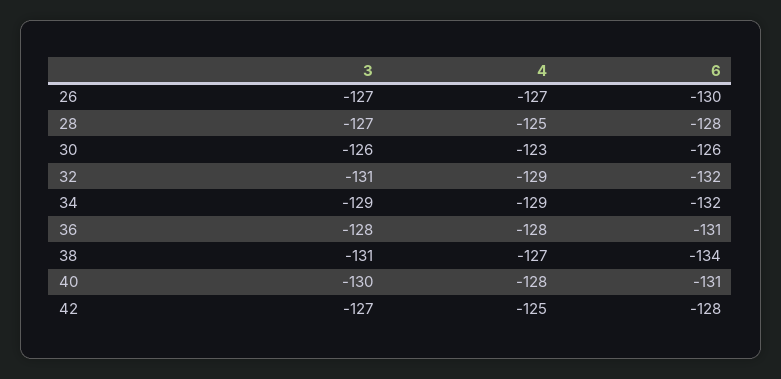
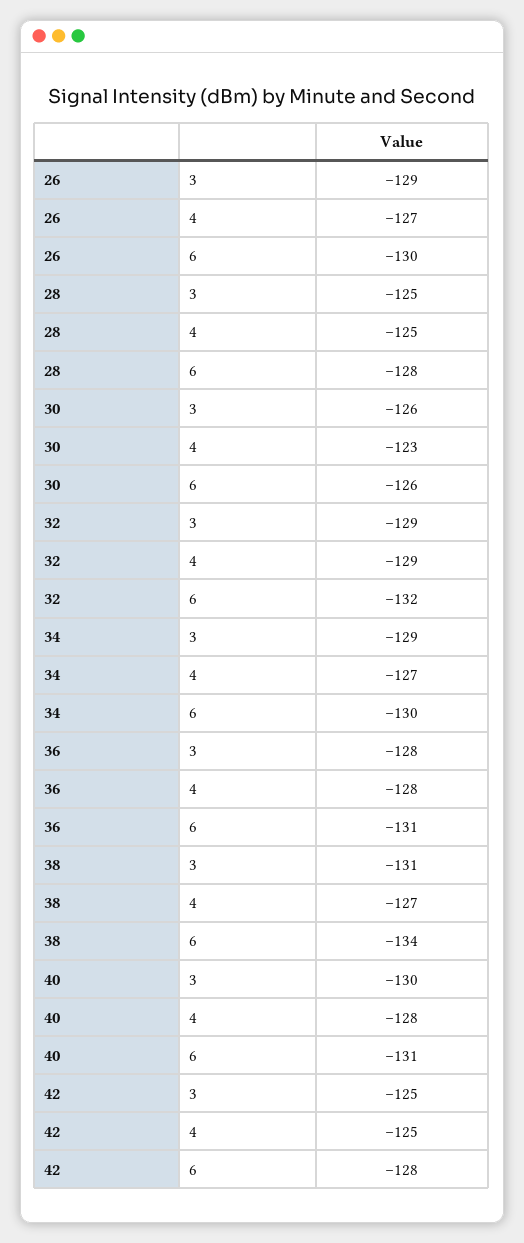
  {
    "3": {
-     "26": -127,
+     "26": -129,
-     "28": -127,
+     "28": -125,
      "30": -126,
-     "32": -131,
+     "32": -129,
      "34": -129,
      "36": -128,
      "38": -131,
      "40": -130,
-     "42": -127
+     "42": -125
    },
    "4": {
      "26": -127,
      "28": -125,
      "30": -123,
      "32": -129,
-     "34": -129,
+     "34": -127,
      "36": -128,
      "38": -127,
      "40": -128,
      "42": -125
    },
    "6": {
      "26": -130,
      "28": -128,
      "30": -126,
      "32": -132,
-     "34": -132,
+     "34": -130,
      "36": -131,
      "38": -134,
      "40": -131,
      "42": -128
    }
  }

